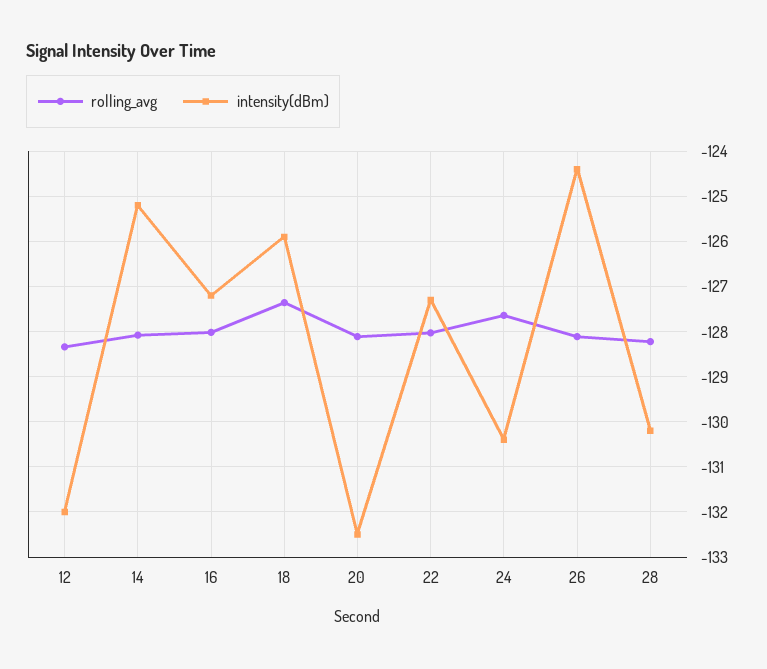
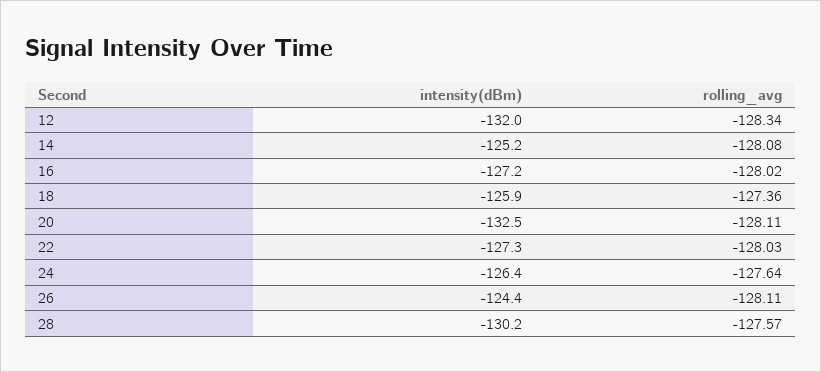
  {
    "rolling_avg": {
      "12": -128.34,
      "14": -128.08,
      "16": -128.02,
      "18": -127.36,
      "20": -128.11,
      "22": -128.03,
      "24": -127.64,
      "26": -128.11,
-     "28": -128.2
+     "28": -127.57
    },
    "intensity(dBm)": {
      "12": -132,
      "14": -125.2,
      "16": -127.2,
      "18": -125.9,
      "20": -132.5,
      "22": -127.3,
-     "24": -130.4,
+     "24": -126.4,
      "26": -124.4,
      "28": -130.2
    }
  }

